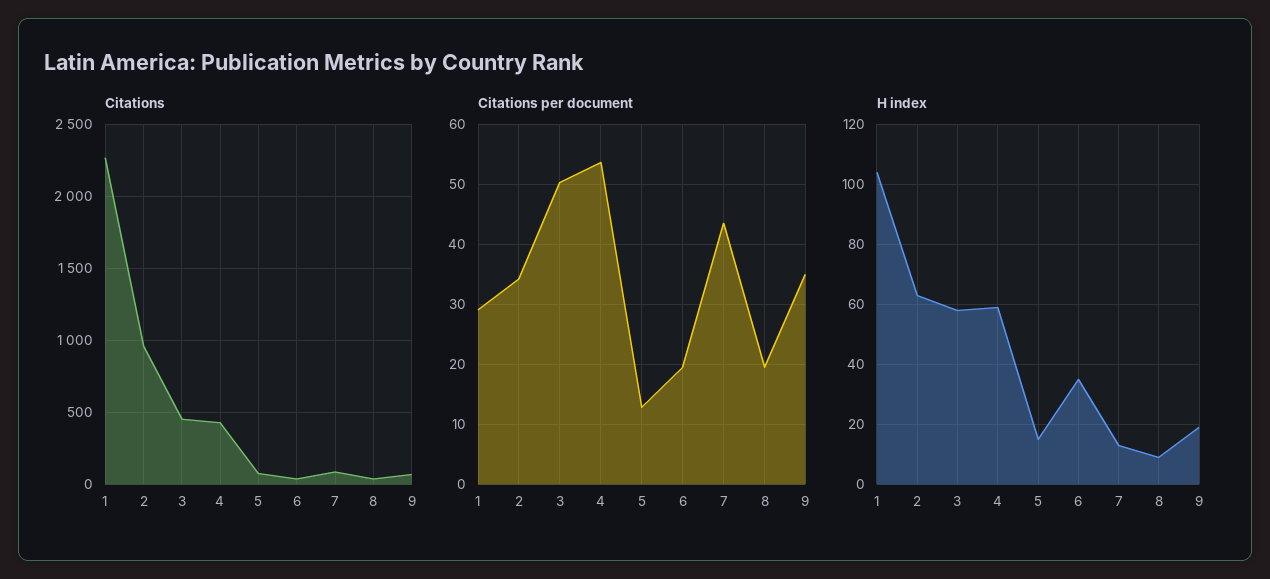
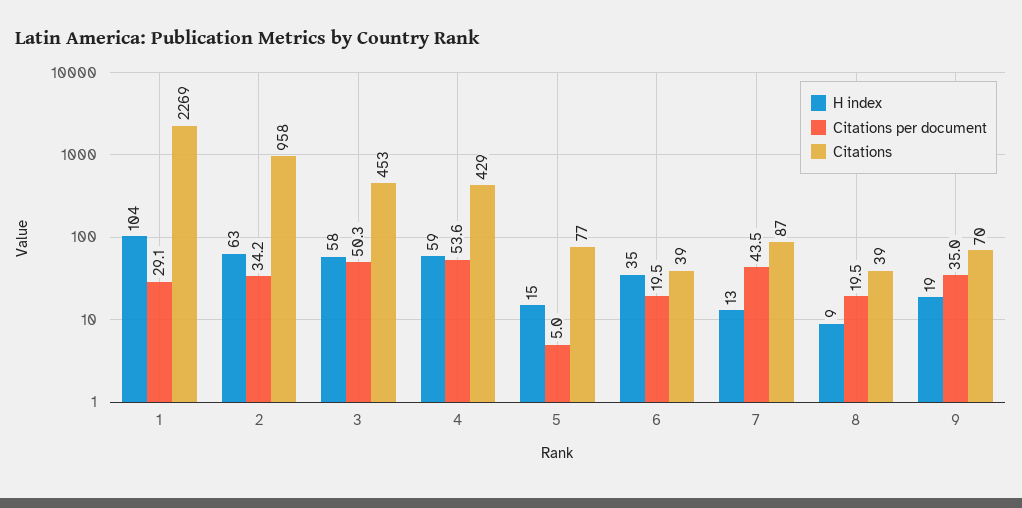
  {
    "Citations": {
      "1": 2269,
      "2": 958,
      "3": 453,
      "4": 429,
      "5": 77,
      "6": 39,
      "7": 87,
      "8": 39,
      "9": 70
    },
    "Citations per document": {
      "1": 29.1,
      "2": 34.2,
      "3": 50.3,
      "4": 53.6,
-     "5": 13,
+     "5": 5,
      "6": 19.5,
      "7": 43.5,
      "8": 19.5,
      "9": 35
    },
    "H index": {
      "1": 104,
      "2": 63,
      "3": 58,
      "4": 59,
      "5": 15,
      "6": 35,
      "7": 13,
      "8": 9,
      "9": 19
    }
  }

